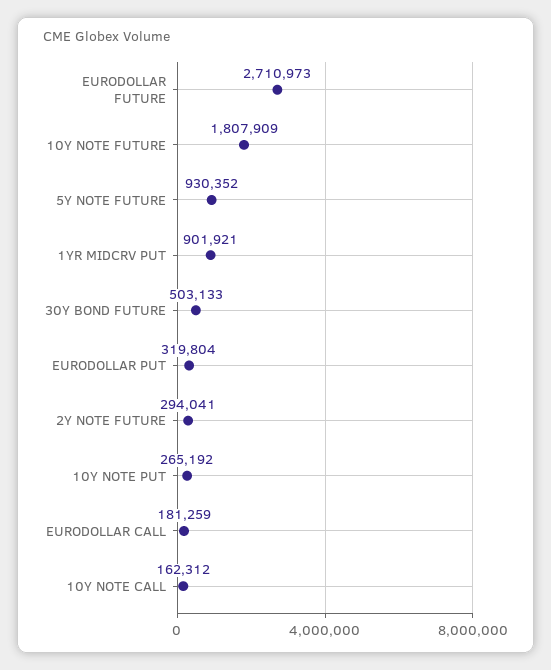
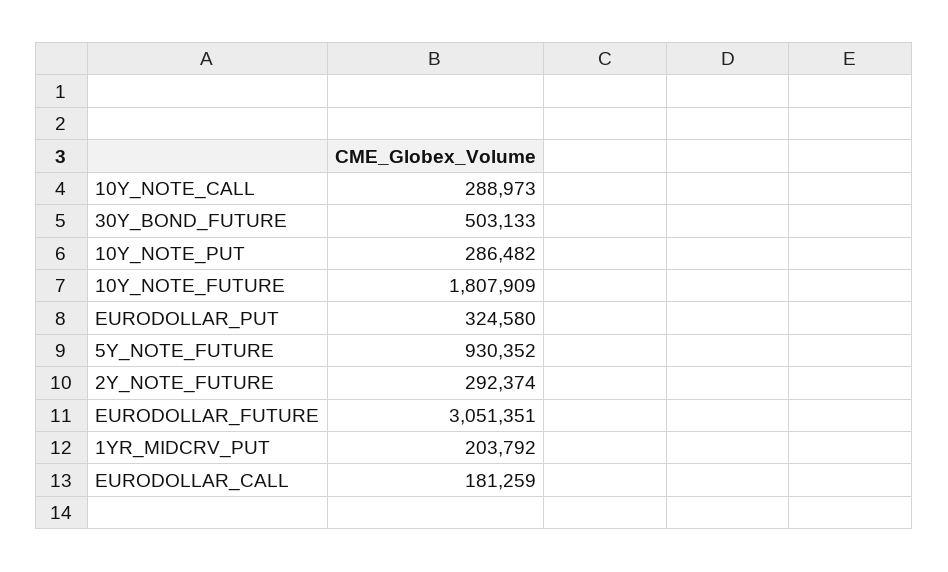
  {
-   "EURODOLLAR FUTURE": 2710973,
+   "EURODOLLAR FUTURE": 3051351,
    "10Y NOTE FUTURE": 1807909,
    "5Y NOTE FUTURE": 930352,
-   "1YR MIDCRV PUT": 901921,
+   "1YR MIDCRV PUT": 203792,
    "30Y BOND FUTURE": 503133,
-   "EURODOLLAR PUT": 319804,
+   "EURODOLLAR PUT": 324580,
-   "2Y NOTE FUTURE": 294041,
+   "2Y NOTE FUTURE": 292374,
-   "10Y NOTE PUT": 265192,
+   "10Y NOTE PUT": 286482,
    "EURODOLLAR CALL": 181259,
-   "10Y NOTE CALL": 162312
+   "10Y NOTE CALL": 288973
  }

